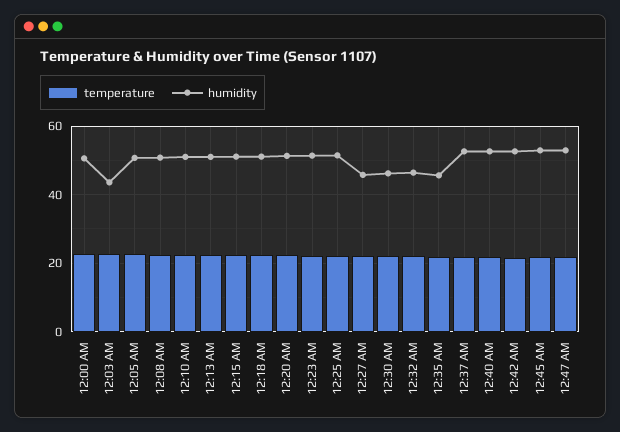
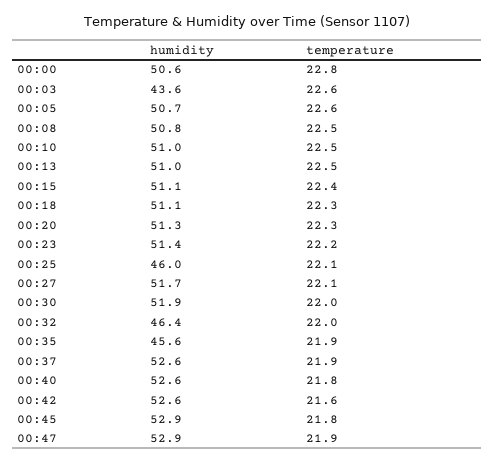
  {
    "temperature": {
      "12:00 AM": 22.8,
      "12:03 AM": 22.6,
      "12:05 AM": 22.6,
      "12:08 AM": 22.5,
      "12:10 AM": 22.5,
      "12:13 AM": 22.5,
      "12:15 AM": 22.4,
      "12:18 AM": 22.3,
      "12:20 AM": 22.3,
      "12:23 AM": 22.2,
      "12:25 AM": 22.1,
      "12:27 AM": 22.1,
      "12:30 AM": 22,
      "12:32 AM": 22,
      "12:35 AM": 21.9,
      "12:37 AM": 21.9,
      "12:40 AM": 21.8,
      "12:42 AM": 21.6,
      "12:45 AM": 21.8,
      "12:47 AM": 21.9
    },
    "humidity": {
      "12:00 AM": 50.6,
      "12:03 AM": 43.6,
      "12:05 AM": 50.7,
      "12:08 AM": 50.8,
      "12:10 AM": 51,
      "12:13 AM": 51,
      "12:15 AM": 51.1,
      "12:18 AM": 51.1,
      "12:20 AM": 51.3,
      "12:23 AM": 51.4,
-     "12:25 AM": 52,
+     "12:25 AM": 46,
-     "12:27 AM": 46,
+     "12:27 AM": 51.7,
-     "12:30 AM": 46,
+     "12:30 AM": 51.9,
      "12:32 AM": 46.4,
      "12:35 AM": 45.6,
      "12:37 AM": 52.6,
      "12:40 AM": 52.6,
      "12:42 AM": 52.6,
      "12:45 AM": 52.9,
      "12:47 AM": 52.9
    }
  }

